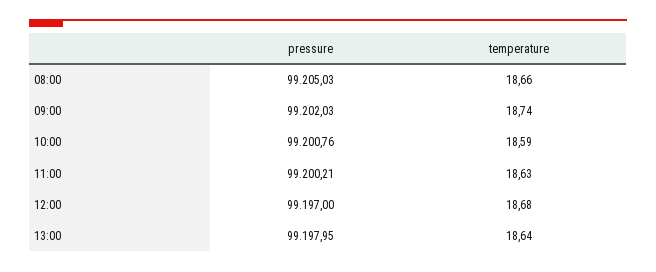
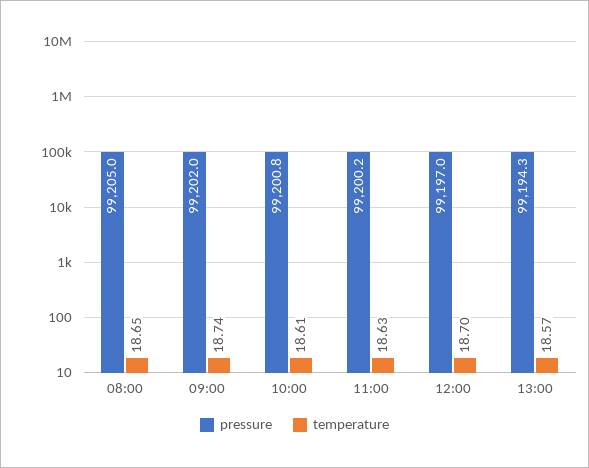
  {
    "pressure": {
      "08:00": 99205.03,
      "09:00": 99202.03,
      "10:00": 99200.76,
      "11:00": 99200.21,
      "12:00": 99197,
-     "13:00": 99197.95
+     "13:00": 99194.3
    },
    "temperature": {
-     "08:00": 18.66,
+     "08:00": 18.65,
      "09:00": 18.74,
-     "10:00": 18.59,
+     "10:00": 18.61,
      "11:00": 18.63,
-     "12:00": 18.68,
+     "12:00": 18.7,
-     "13:00": 18.64
+     "13:00": 18.57
    }
  }

